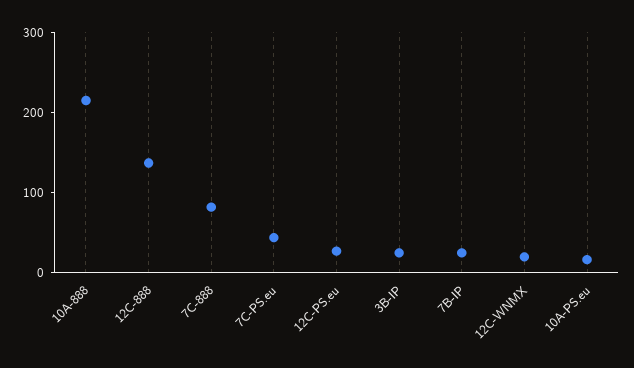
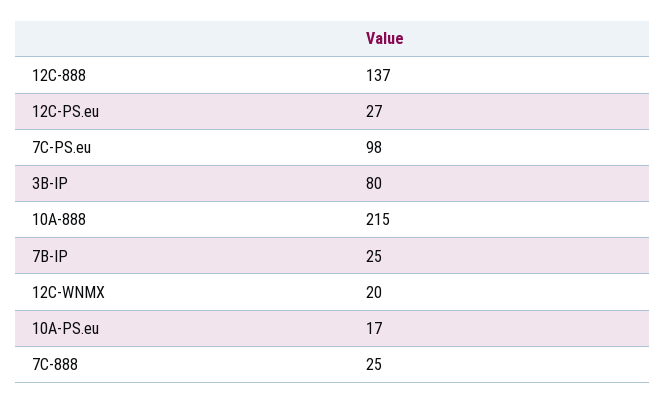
  {
    "10A-888": 215,
    "12C-888": 137,
-   "7C-888": 80,
+   "7C-888": 25,
-   "7C-PS.eu": 40,
+   "7C-PS.eu": 98,
    "12C-PS.eu": 27,
-   "3B-IP": 20,
+   "3B-IP": 80,
    "7B-IP": 25,
    "12C-WNMX": 20,
    "10A-PS.eu": 17
  }

